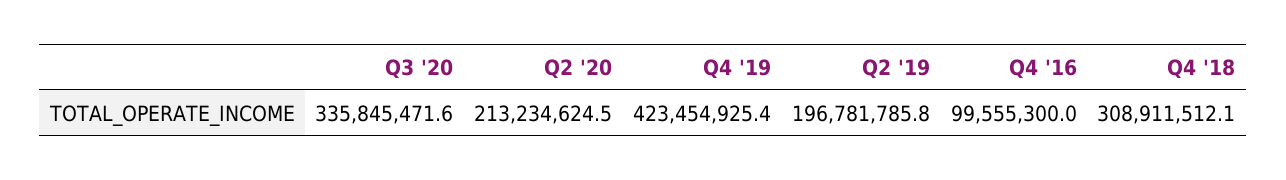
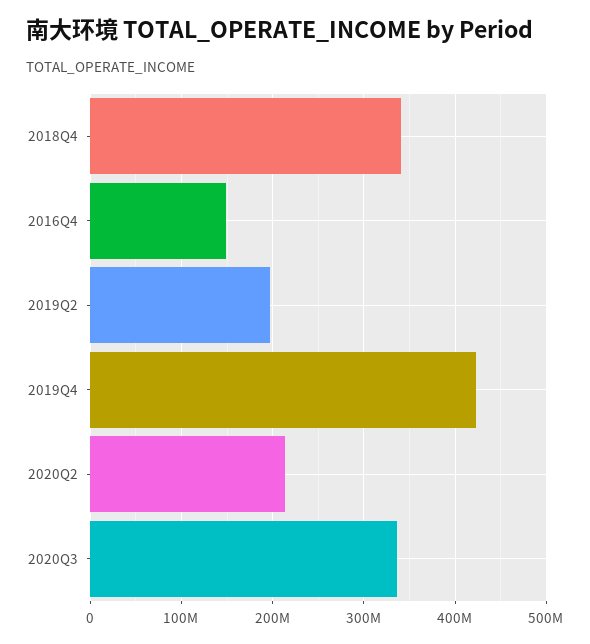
  {
    "Q3 '20": 335845471.6,
    "Q2 '20": 213234624.5,
    "Q4 '19": 423454925.4,
    "Q2 '19": 196781785.8,
-   "Q4 '16": 99555300,
+   "Q4 '16": 150000000,
-   "Q4 '18": 308911512.1
+   "Q4 '18": 340000000
  }

